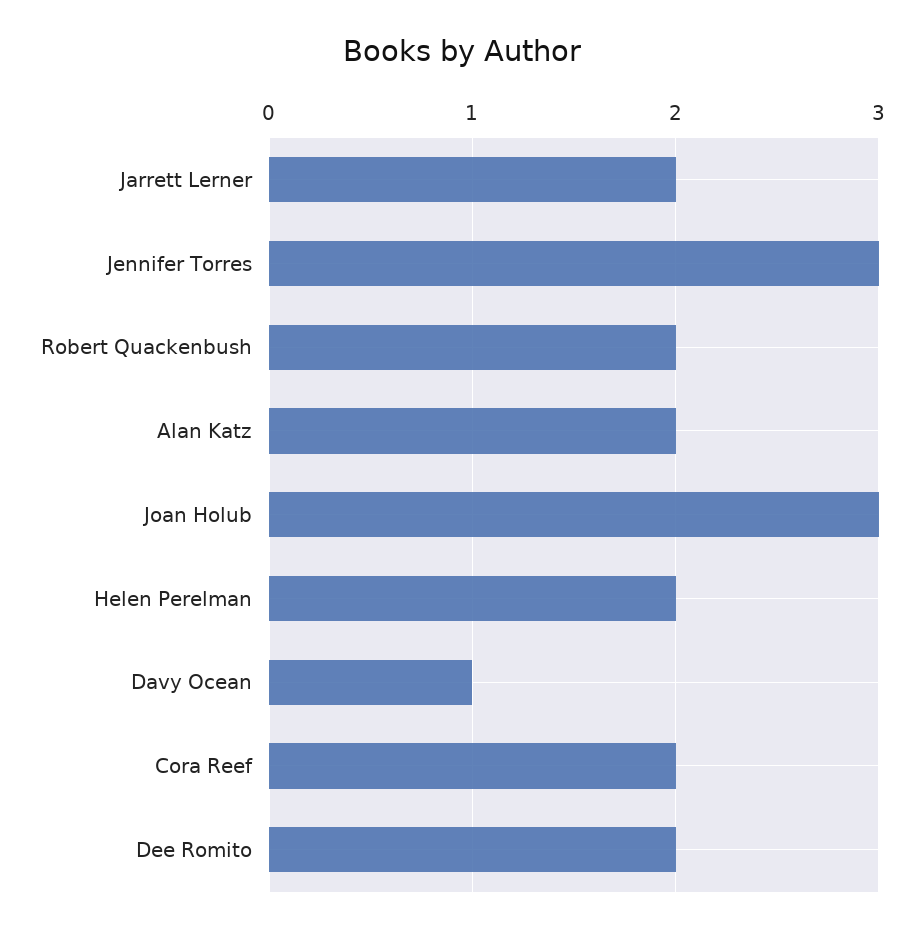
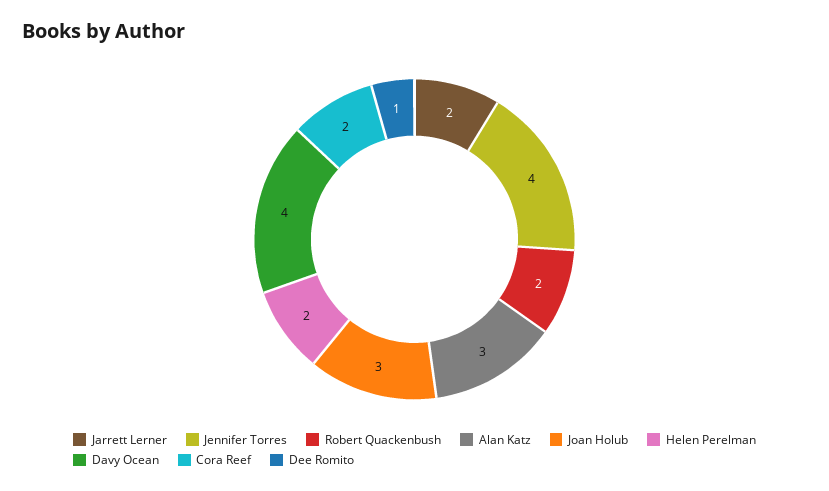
  {
    "Jarrett Lerner": 2,
-   "Jennifer Torres": 3,
+   "Jennifer Torres": 4,
    "Robert Quackenbush": 2,
-   "Alan Katz": 2,
+   "Alan Katz": 3,
    "Joan Holub": 3,
    "Helen Perelman": 2,
-   "Davy Ocean": 1,
+   "Davy Ocean": 4,
    "Cora Reef": 2,
-   "Dee Romito": 2
+   "Dee Romito": 1
  }

